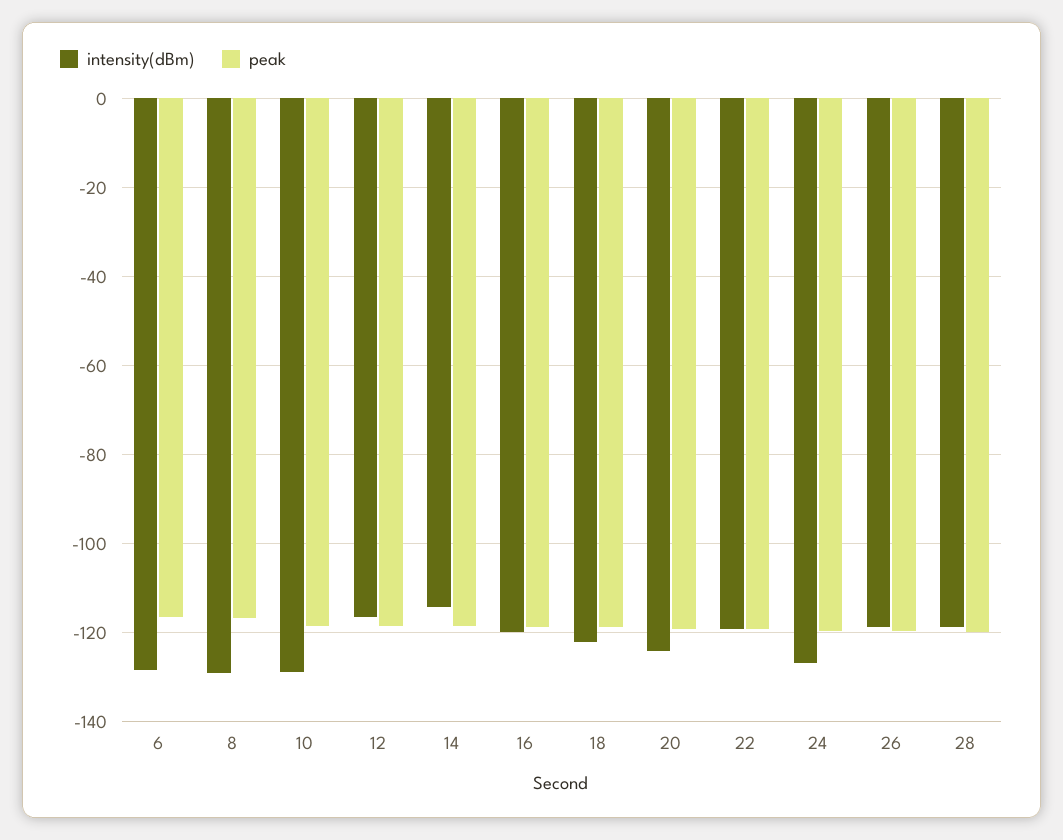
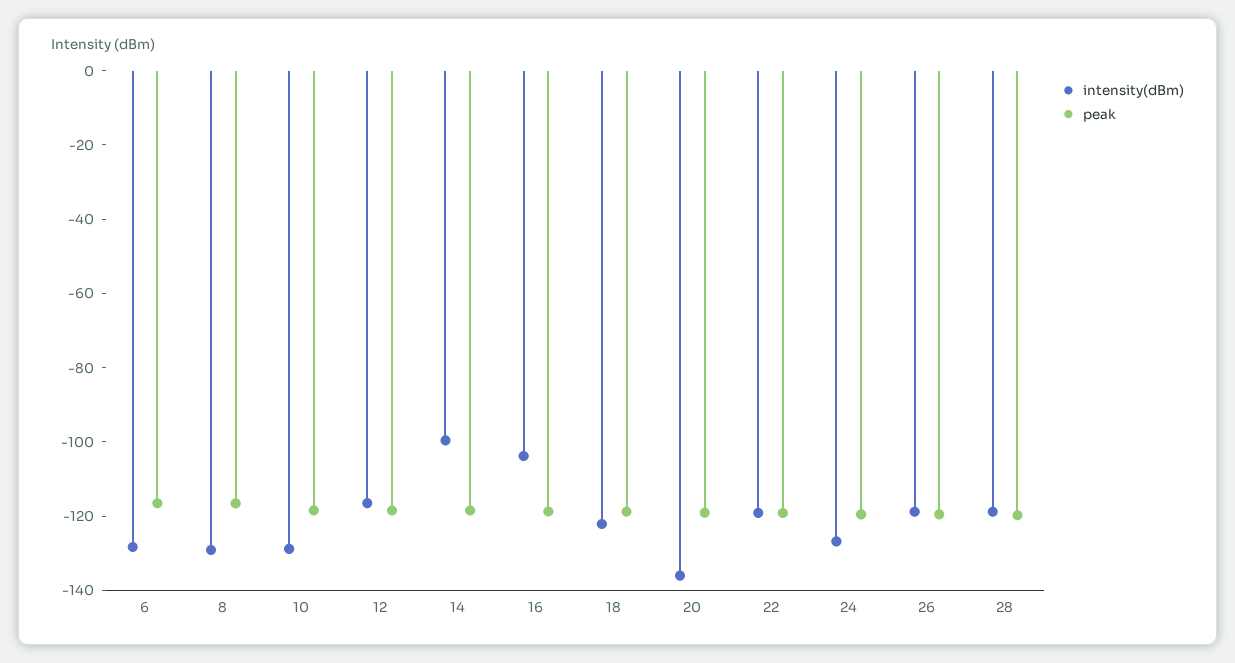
  {
    "intensity(dBm)": {
      "6": -128,
      "8": -130,
      "10": -128,
      "12": -116,
-     "14": -114,
+     "14": -100,
-     "16": -120,
+     "16": -105,
      "18": -122,
-     "20": -124,
+     "20": -135,
      "22": -120,
      "24": -126,
      "26": -118,
      "28": -118
    },
    "peak": {
      "6": -116,
      "8": -116,
      "10": -118,
      "12": -118,
      "14": -118,
      "16": -118,
      "18": -118,
      "20": -120,
      "22": -120,
      "24": -120,
      "26": -120,
      "28": -120
    }
  }

